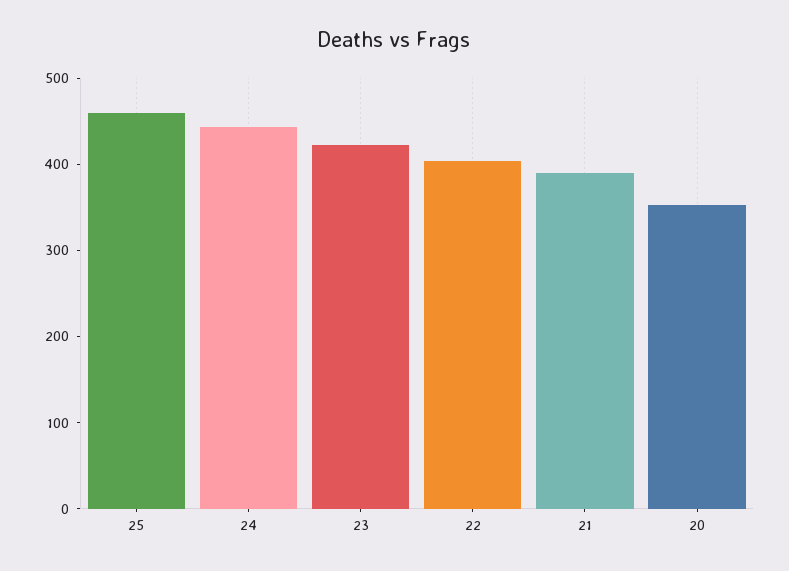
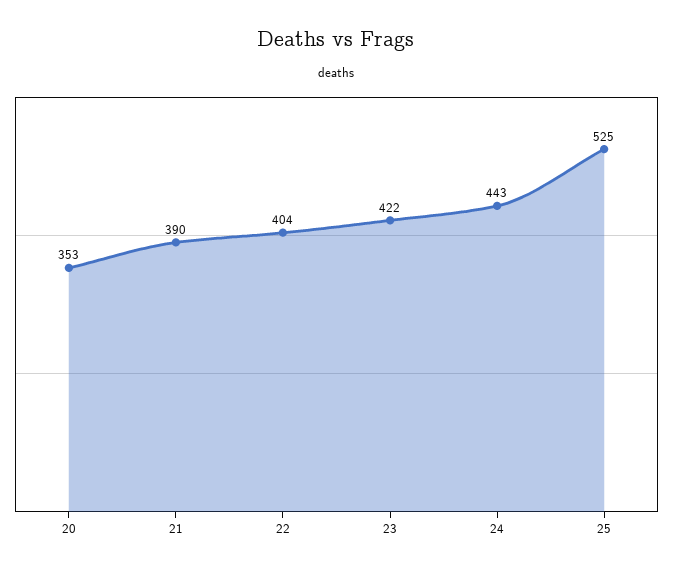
  {
-   "25": 460,
+   "25": 525,
    "24": 443,
    "23": 422,
    "22": 404,
    "21": 390,
    "20": 353
  }

